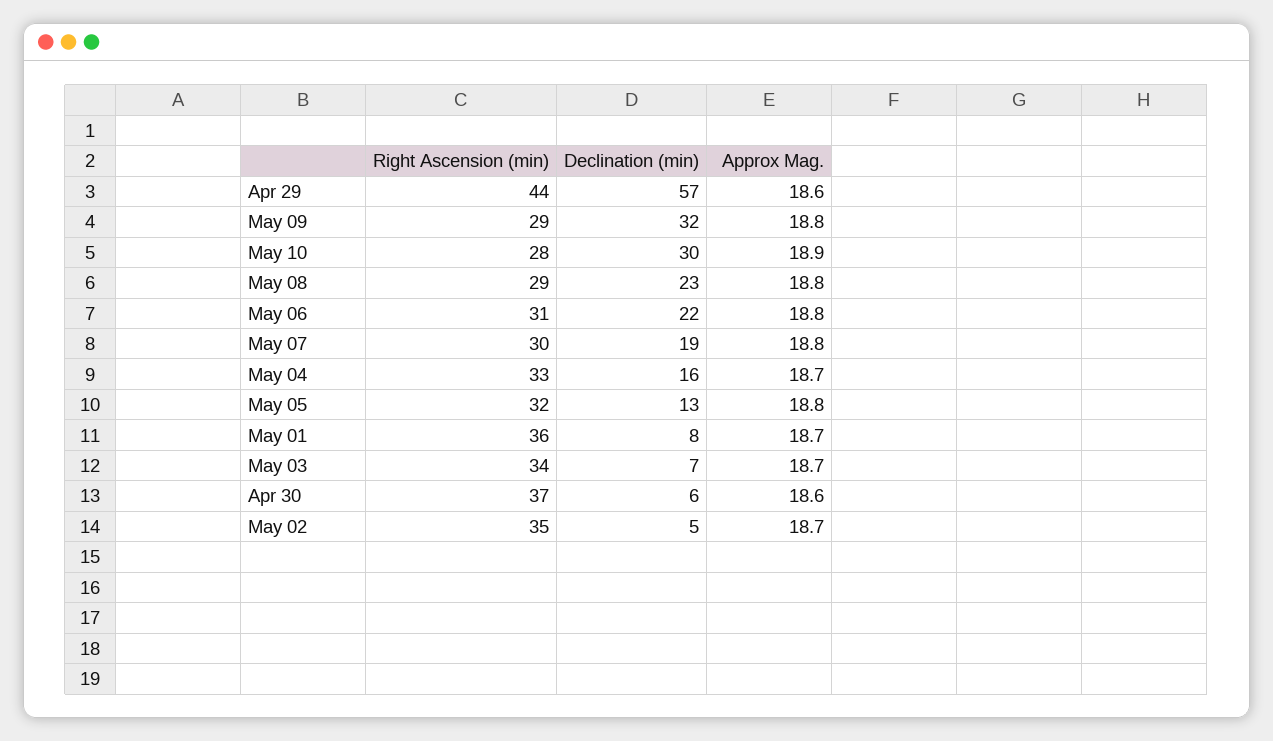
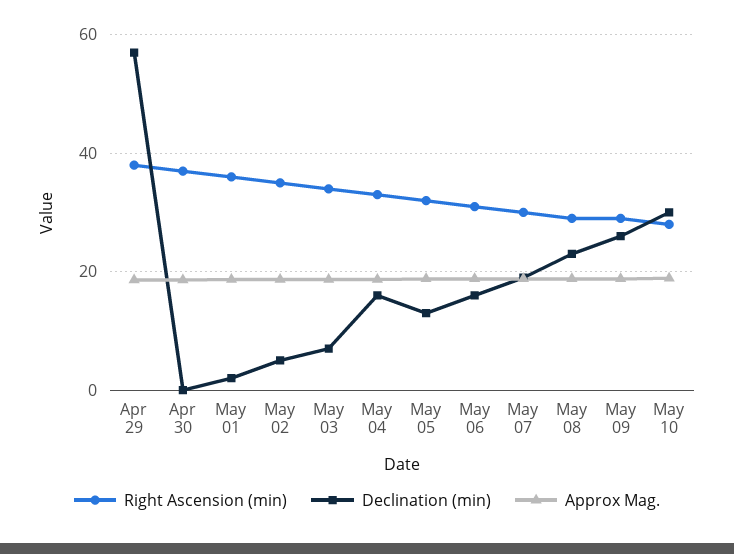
  {
    "Right Ascension (min)": {
-     "Apr 29": 44,
+     "Apr 29": 38,
      "May 09": 29,
      "May 10": 28,
      "May 08": 29,
      "May 06": 31,
      "May 07": 30,
      "May 04": 33,
      "May 05": 32,
      "May 01": 36,
      "May 03": 34,
      "Apr 30": 37,
      "May 02": 35
    },
    "Declination (min)": {
      "Apr 29": 57,
-     "May 09": 32,
+     "May 09": 26,
      "May 10": 30,
      "May 08": 23,
-     "May 06": 22,
+     "May 06": 16,
      "May 07": 19,
      "May 04": 16,
      "May 05": 13,
-     "May 01": 8,
+     "May 01": 2,
      "May 03": 7,
-     "Apr 30": 6,
+     "Apr 30": 0,
      "May 02": 5
    },
    "Approx Mag.": {
      "Apr 29": 18.6,
      "May 09": 18.8,
      "May 10": 18.9,
      "May 08": 18.8,
      "May 06": 18.8,
      "May 07": 18.8,
      "May 04": 18.7,
      "May 05": 18.8,
      "May 01": 18.7,
      "May 03": 18.7,
      "Apr 30": 18.6,
      "May 02": 18.7
    }
  }

